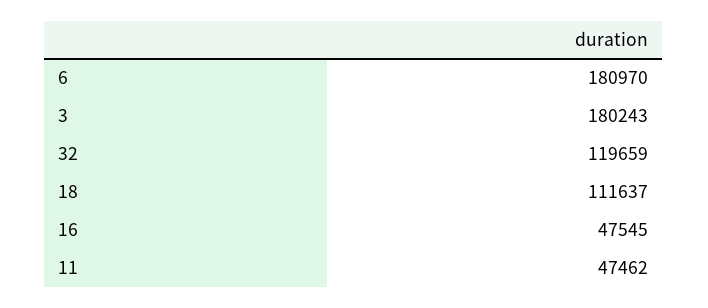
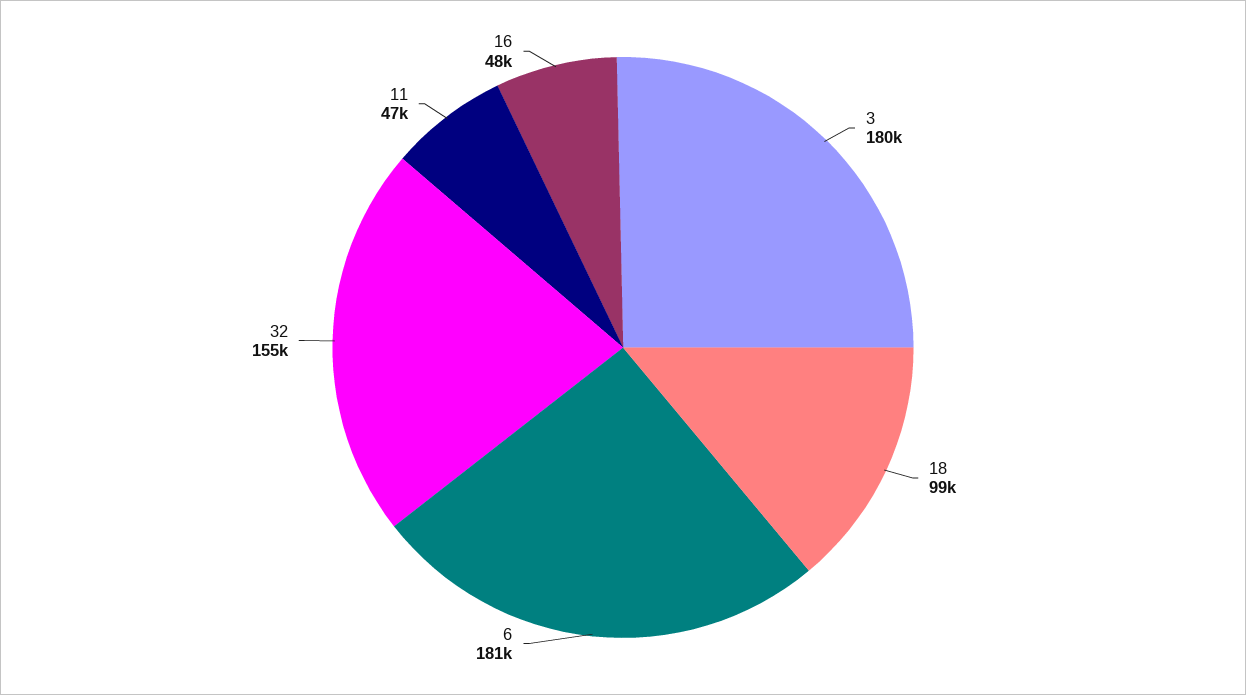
  {
    "6": 180970,
    "3": 180243,
-   "32": 119659,
+   "32": 155000,
-   "18": 111637,
+   "18": 99000,
    "16": 47545,
    "11": 47462
  }

